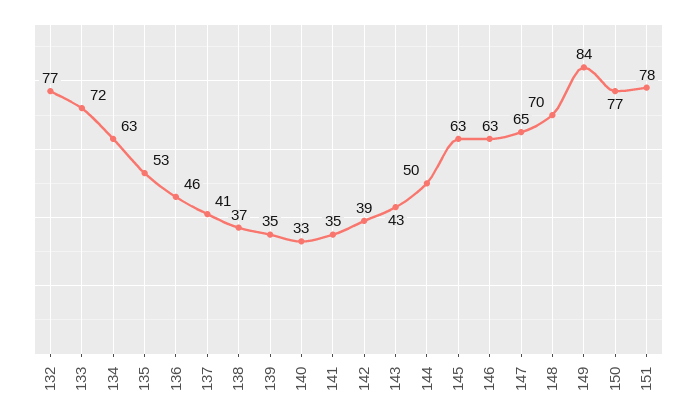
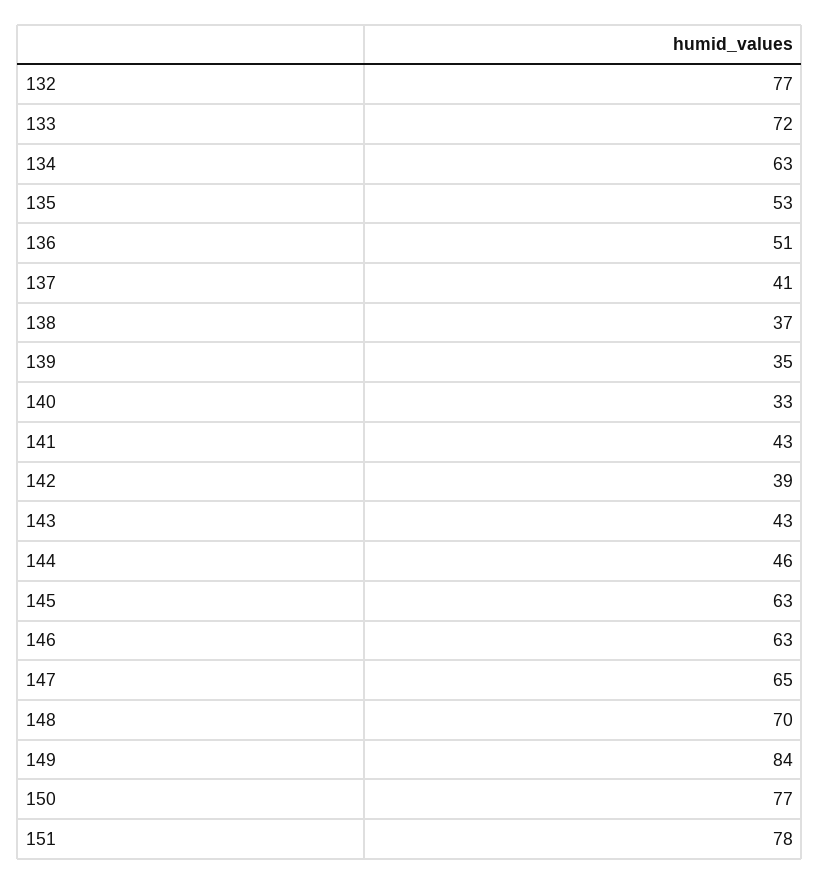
  {
    "132": 77,
    "133": 72,
    "134": 63,
    "135": 53,
-   "136": 46,
+   "136": 51,
    "137": 41,
    "138": 37,
    "139": 35,
    "140": 33,
-   "141": 35,
+   "141": 43,
    "142": 39,
    "143": 43,
-   "144": 50,
+   "144": 46,
    "145": 63,
    "146": 63,
    "147": 65,
    "148": 70,
    "149": 84,
    "150": 77,
    "151": 78
  }

